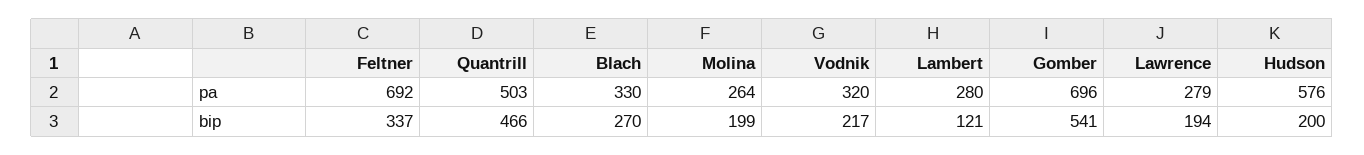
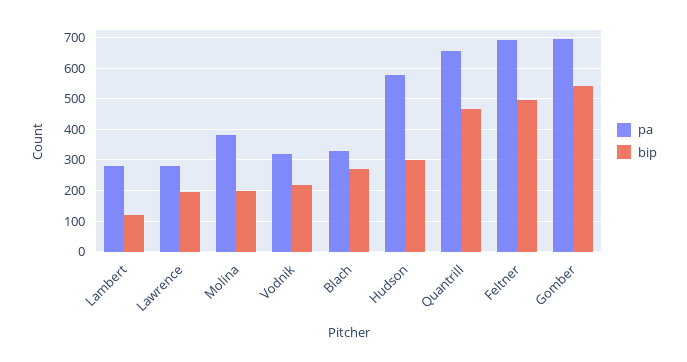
  {
    "pa": {
      "Feltner": 692,
-     "Quantrill": 503,
+     "Quantrill": 660,
      "Blach": 330,
-     "Molina": 264,
+     "Molina": 380,
      "Vodnik": 320,
      "Lambert": 280,
      "Gomber": 696,
      "Lawrence": 279,
      "Hudson": 576
    },
    "bip": {
-     "Feltner": 337,
+     "Feltner": 500,
      "Quantrill": 466,
      "Blach": 270,
      "Molina": 199,
      "Vodnik": 217,
      "Lambert": 121,
      "Gomber": 541,
      "Lawrence": 194,
-     "Hudson": 200
+     "Hudson": 300
    }
  }

